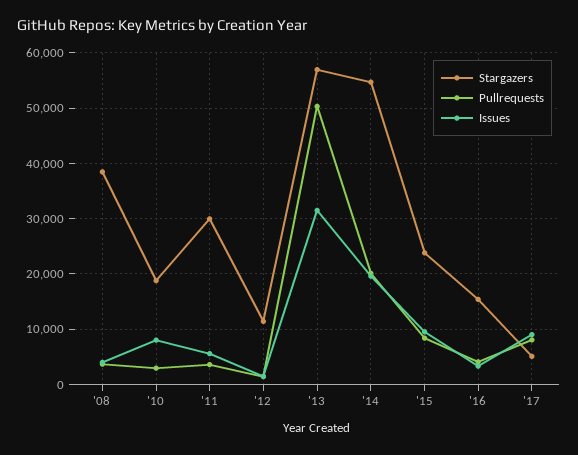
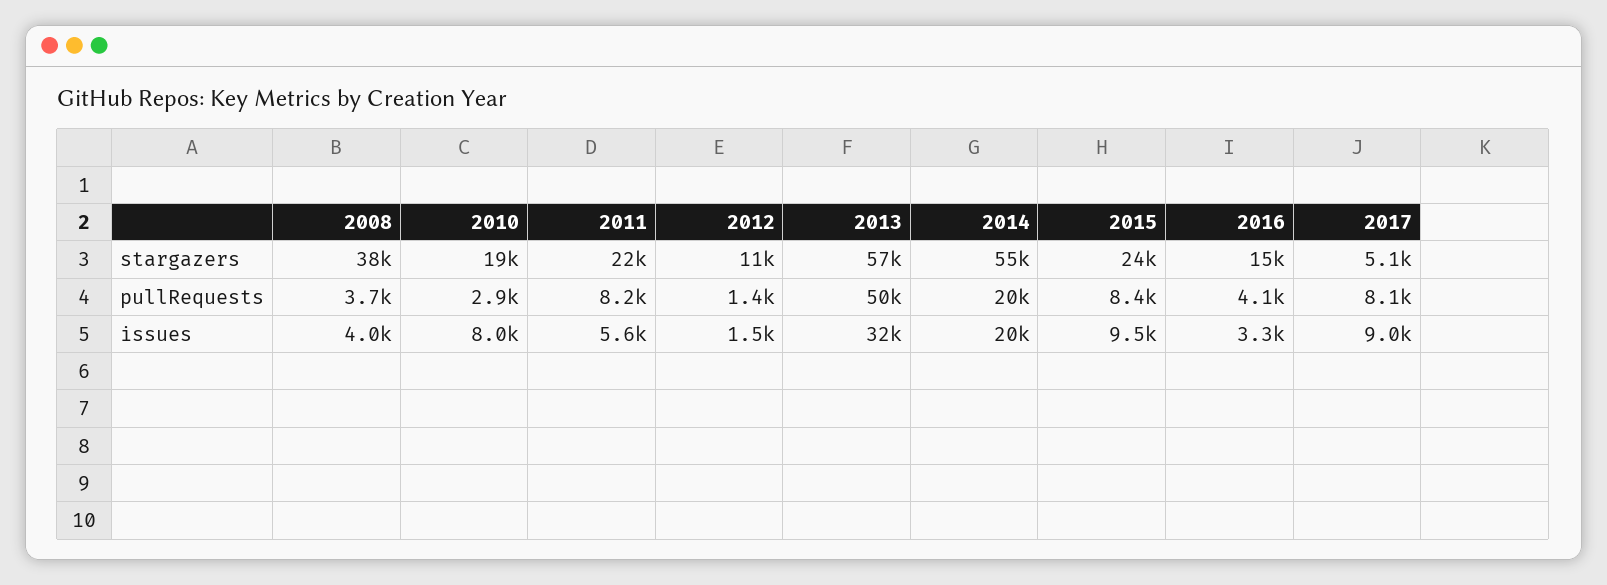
  {
    "Stargazers": {
      "'08": 38000,
      "'10": 19000,
-     "'11": 30000,
+     "'11": 22000,
      "'12": 11000,
      "'13": 57000,
      "'14": 55000,
      "'15": 24000,
      "'16": 15000,
      "'17": 5100
    },
    "Pullrequests": {
      "'08": 3700,
      "'10": 2900,
-     "'11": 4000,
+     "'11": 8200,
      "'12": 1400,
      "'13": 50000,
      "'14": 20000,
      "'15": 8400,
      "'16": 4100,
      "'17": 8100
    },
    "Issues": {
      "'08": 4000,
      "'10": 8000,
      "'11": 5600,
      "'12": 1500,
      "'13": 32000,
      "'14": 20000,
      "'15": 9500,
      "'16": 3300,
      "'17": 9000
    }
  }

